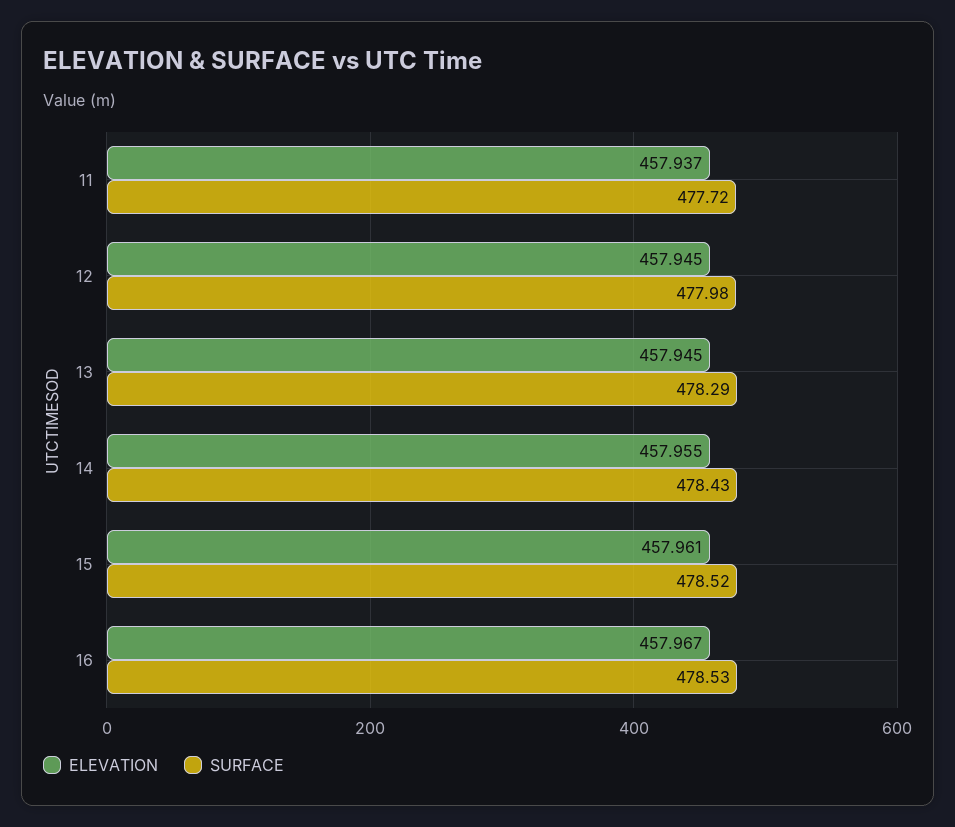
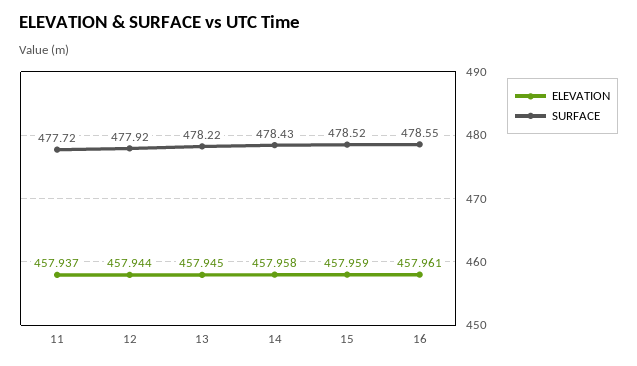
  {
    "ELEVATION": {
      "11": 457.937,
-     "12": 457.945,
+     "12": 457.944,
      "13": 457.945,
-     "14": 457.955,
+     "14": 457.958,
-     "15": 457.961,
+     "15": 457.959,
-     "16": 457.967
+     "16": 457.961
    },
    "SURFACE": {
      "11": 477.72,
-     "12": 477.98,
+     "12": 477.92,
-     "13": 478.29,
+     "13": 478.22,
      "14": 478.43,
      "15": 478.52,
-     "16": 478.53
+     "16": 478.55
    }
  }

